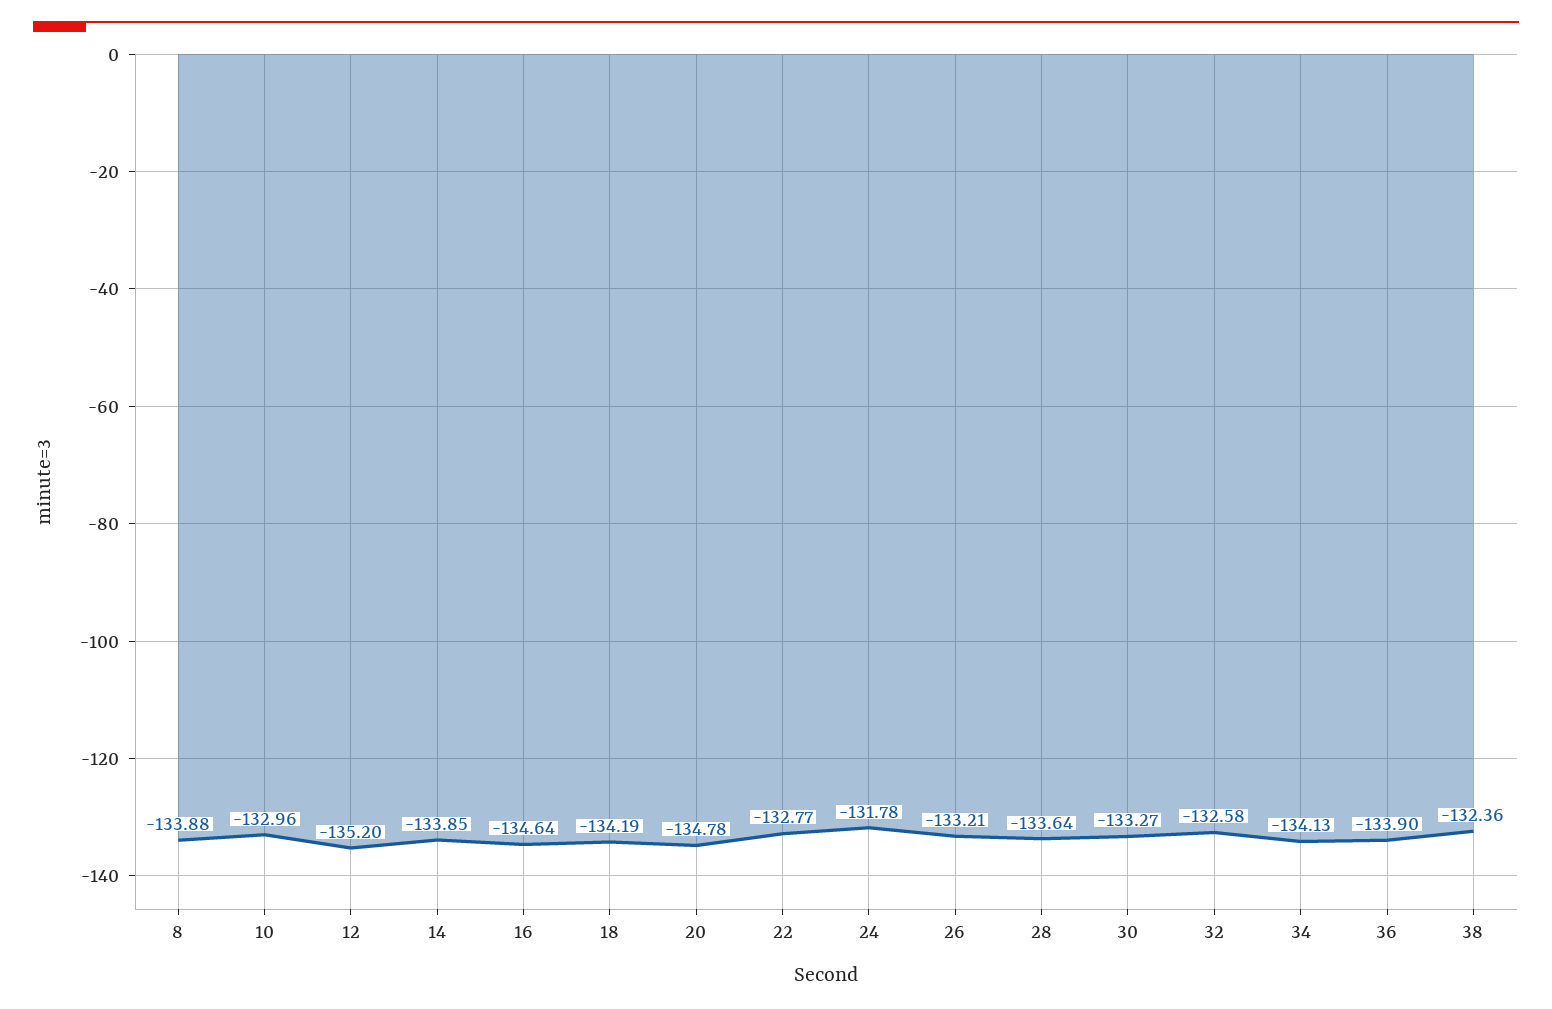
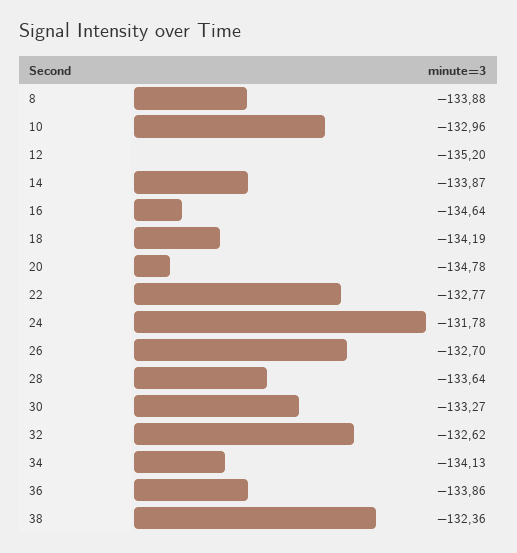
  {
    "8": -133.88,
    "10": -132.96,
    "12": -135.2,
-   "14": -133.85,
+   "14": -133.87,
    "16": -134.64,
    "18": -134.19,
    "20": -134.78,
    "22": -132.77,
    "24": -131.78,
-   "26": -133.21,
+   "26": -132.7,
    "28": -133.64,
    "30": -133.27,
-   "32": -132.58,
+   "32": -132.62,
    "34": -134.13,
-   "36": -133.9,
+   "36": -133.86,
    "38": -132.36
  }

